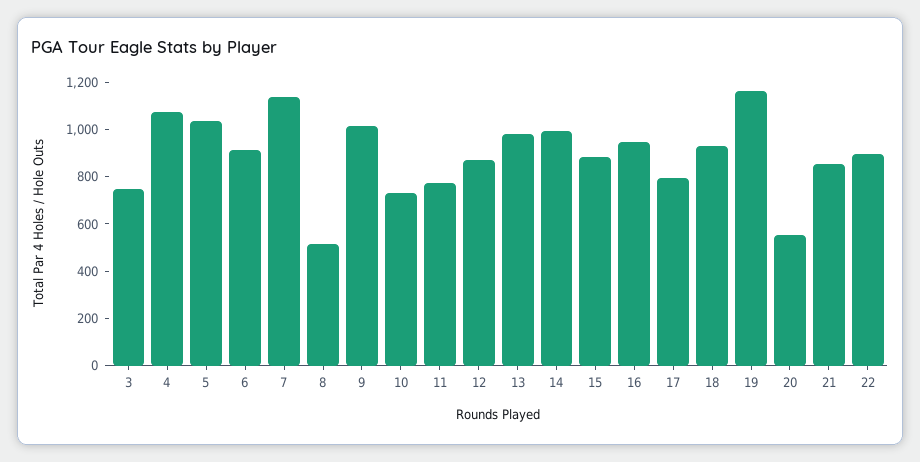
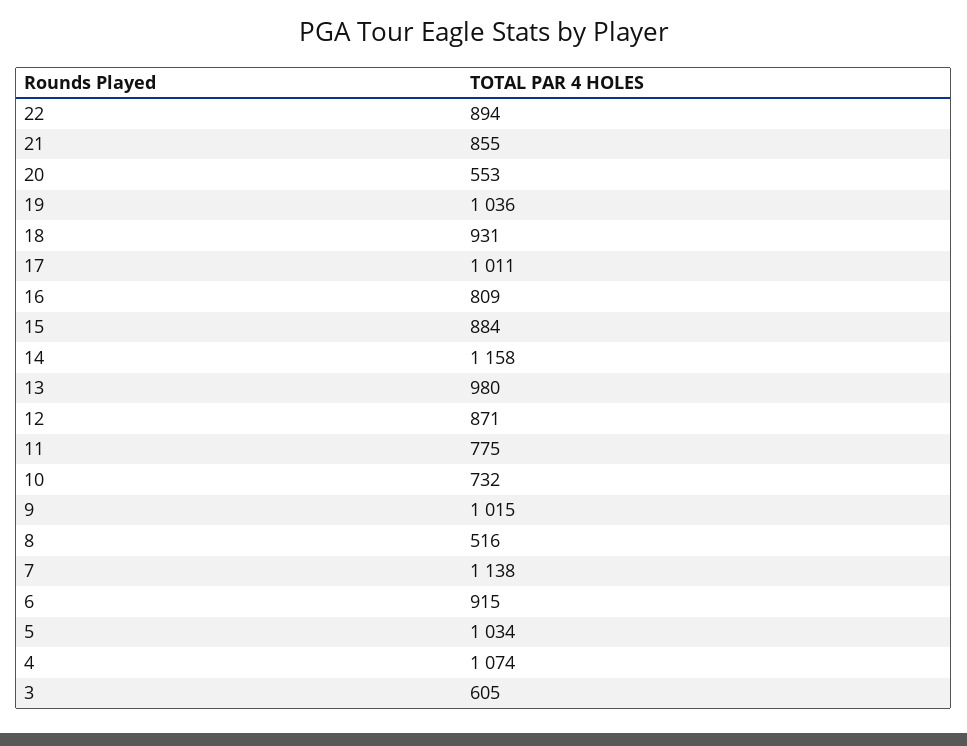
  {
-   "3": 750,
+   "3": 605,
    "4": 1074,
    "5": 1034,
    "6": 915,
    "7": 1138,
    "8": 516,
    "9": 1015,
    "10": 732,
    "11": 775,
    "12": 871,
    "13": 980,
-   "14": 1000,
+   "14": 1158,
    "15": 884,
-   "16": 950,
+   "16": 809,
-   "17": 800,
+   "17": 1011,
    "18": 931,
-   "19": 1150,
+   "19": 1036,
    "20": 553,
    "21": 855,
    "22": 894
  }

